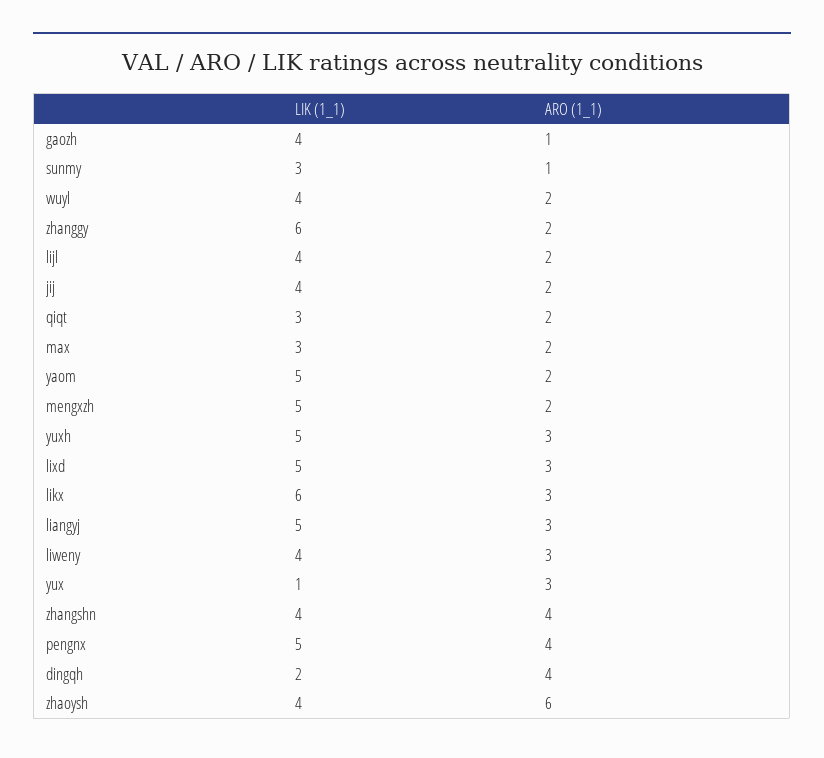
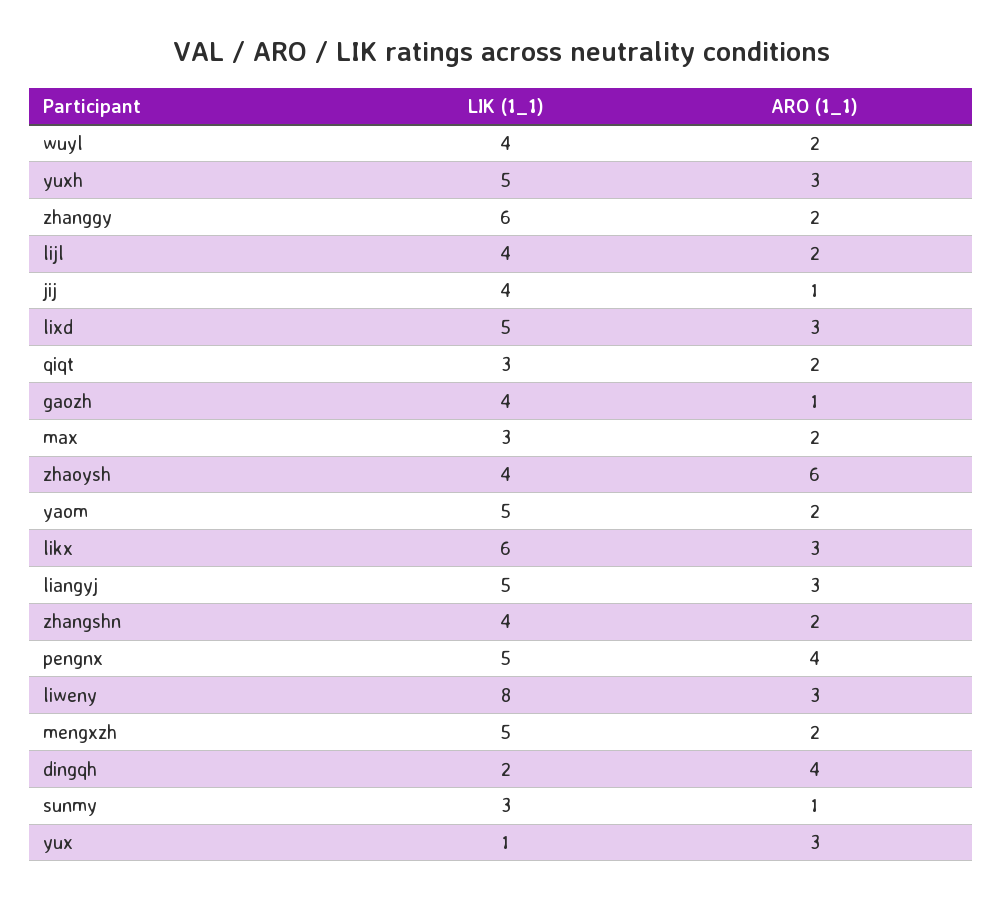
  {
    "LIK (1_1)": {
      "gaozh": 4,
      "sunmy": 3,
      "wuyl": 4,
      "zhanggy": 6,
      "lijl": 4,
      "jij": 4,
      "qiqt": 3,
      "max": 3,
      "yaom": 5,
      "mengxzh": 5,
      "yuxh": 5,
      "lixd": 5,
      "likx": 6,
      "liangyj": 5,
-     "liweny": 4,
+     "liweny": 8,
      "yux": 1,
      "zhangshn": 4,
      "pengnx": 5,
      "dingqh": 2,
      "zhaoysh": 4
    },
    "ARO (1_1)": {
      "gaozh": 1,
      "sunmy": 1,
      "wuyl": 2,
      "zhanggy": 2,
      "lijl": 2,
-     "jij": 2,
+     "jij": 1,
      "qiqt": 2,
      "max": 2,
      "yaom": 2,
      "mengxzh": 2,
      "yuxh": 3,
      "lixd": 3,
      "likx": 3,
      "liangyj": 3,
      "liweny": 3,
      "yux": 3,
-     "zhangshn": 4,
+     "zhangshn": 2,
      "pengnx": 4,
      "dingqh": 4,
      "zhaoysh": 6
    }
  }

